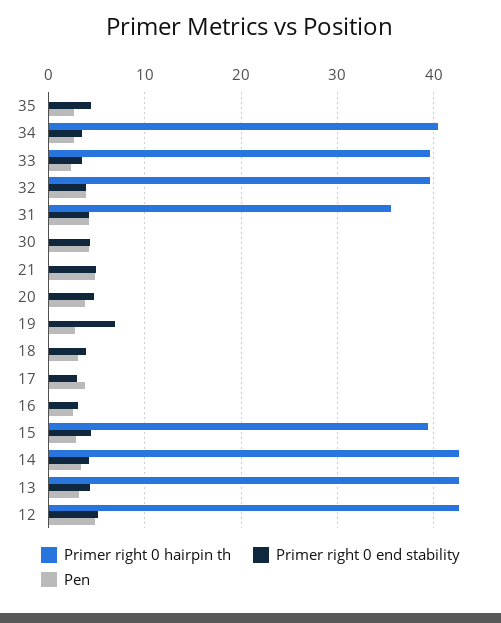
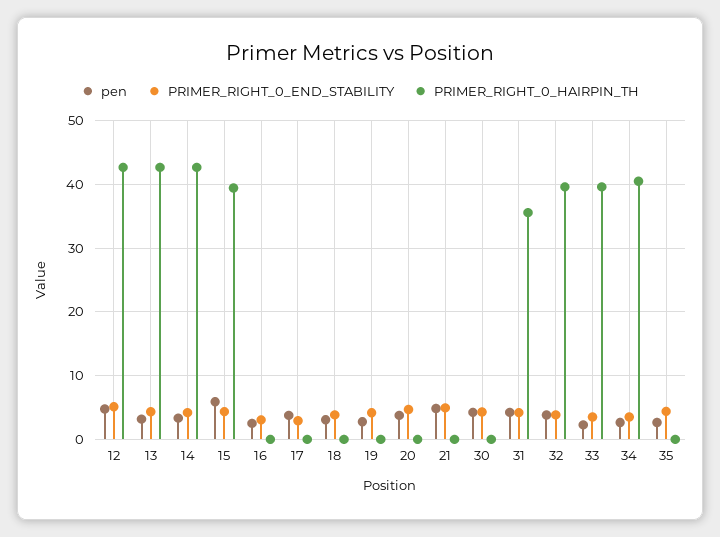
  {
    "Primer right 0 hairpin th": {
      "35": 0,
      "34": 40,
      "33": 40,
      "32": 40,
      "31": 36,
      "30": 0,
      "21": 0,
      "20": 0,
      "19": 0,
      "18": 0,
      "17": 0,
      "16": 0,
      "15": 39,
      "14": 43,
      "13": 43,
      "12": 43
    },
    "Primer right 0 end stability": {
      "35": 4,
      "34": 4,
      "33": 4,
      "32": 4,
      "31": 4,
      "30": 4,
      "21": 5,
      "20": 5,
-     "19": 7,
+     "19": 4,
      "18": 4,
      "17": 3,
      "16": 3,
      "15": 4,
      "14": 4,
      "13": 4,
      "12": 5
    },
    "Pen": {
      "35": 3,
      "34": 3,
      "33": 2,
      "32": 4,
      "31": 4,
      "30": 4,
      "21": 5,
      "20": 4,
      "19": 3,
      "18": 3,
      "17": 4,
      "16": 3,
-     "15": 3,
+     "15": 6,
      "14": 3,
      "13": 3,
      "12": 5
    }
  }

